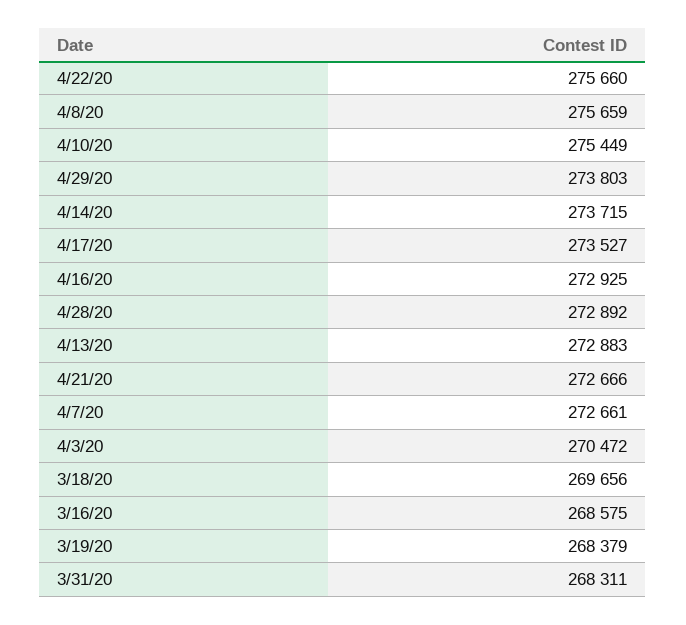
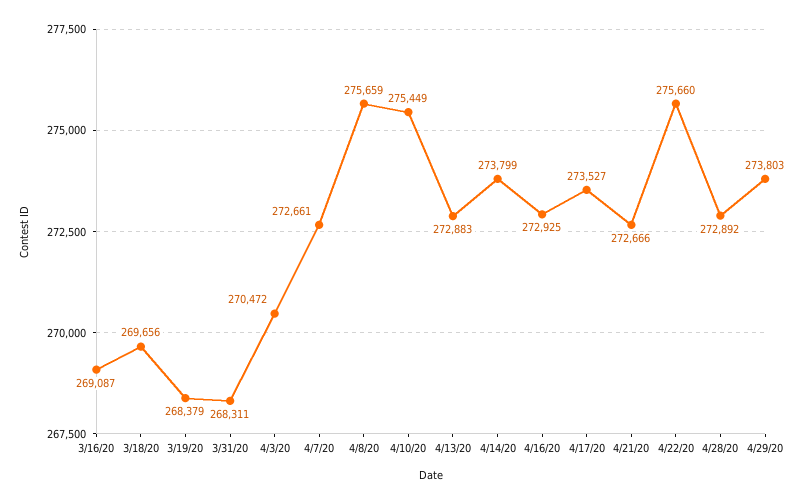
  {
    "4/22/20": 275660,
    "4/8/20": 275659,
    "4/10/20": 275449,
    "4/29/20": 273803,
-   "4/14/20": 273715,
+   "4/14/20": 273799,
    "4/17/20": 273527,
    "4/16/20": 272925,
    "4/28/20": 272892,
    "4/13/20": 272883,
    "4/21/20": 272666,
    "4/7/20": 272661,
    "4/3/20": 270472,
    "3/18/20": 269656,
-   "3/16/20": 268575,
+   "3/16/20": 269087,
    "3/19/20": 268379,
    "3/31/20": 268311
  }

